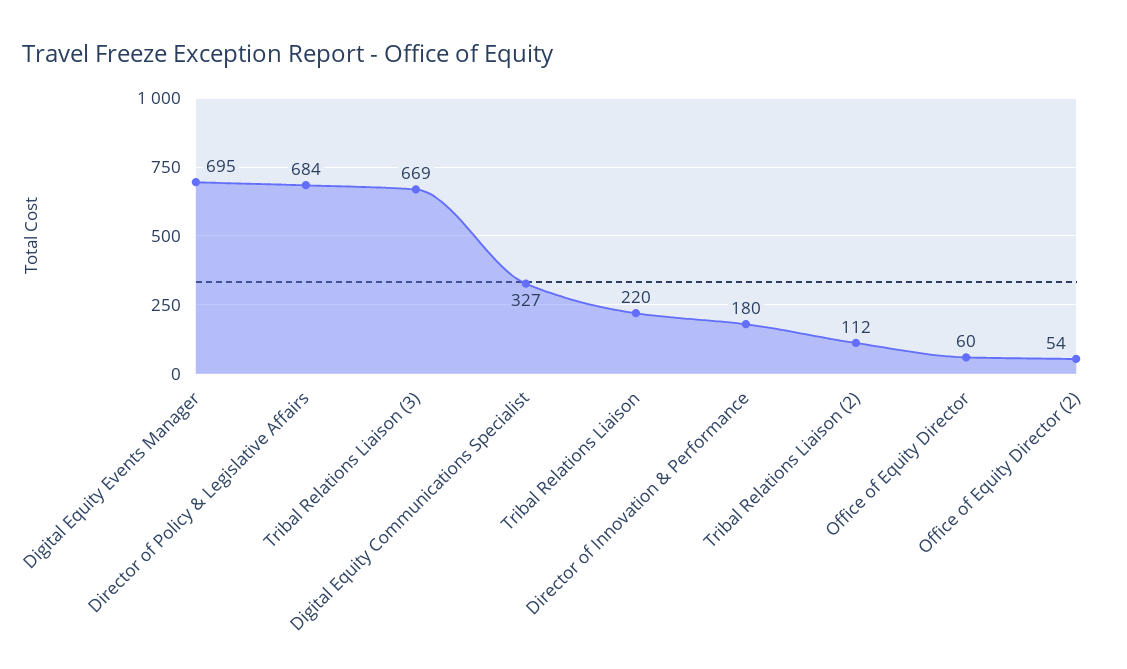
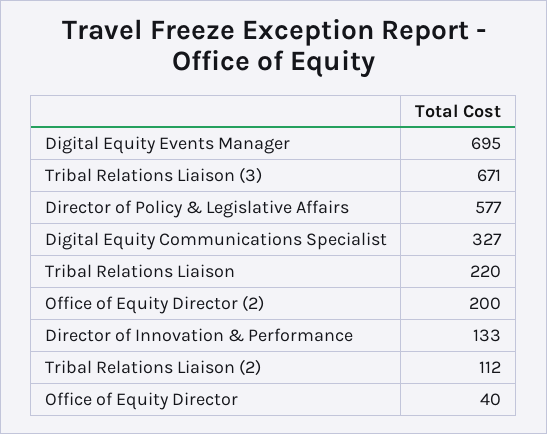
  {
    "Digital Equity Events Manager": 695,
-   "Director of Policy & Legislative Affairs": 684,
+   "Director of Policy & Legislative Affairs": 577,
-   "Tribal Relations Liaison (3)": 669,
+   "Tribal Relations Liaison (3)": 671,
    "Digital Equity Communications Specialist": 327,
    "Tribal Relations Liaison": 220,
-   "Director of Innovation & Performance": 180,
+   "Director of Innovation & Performance": 133,
    "Tribal Relations Liaison (2)": 112,
-   "Office of Equity Director": 60,
+   "Office of Equity Director": 40,
-   "Office of Equity Director (2)": 54
+   "Office of Equity Director (2)": 200
  }

